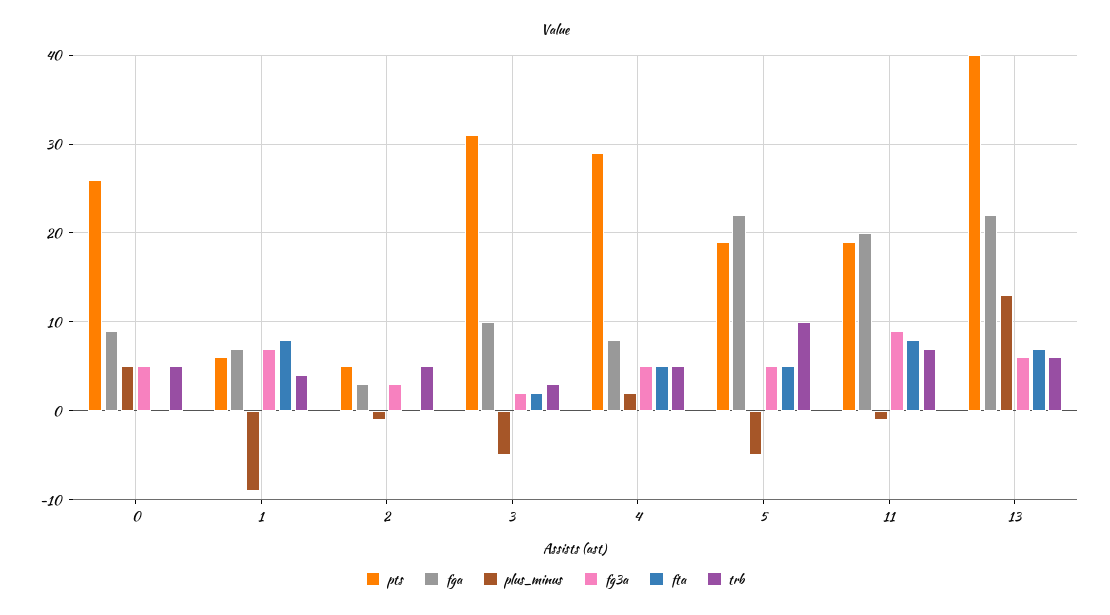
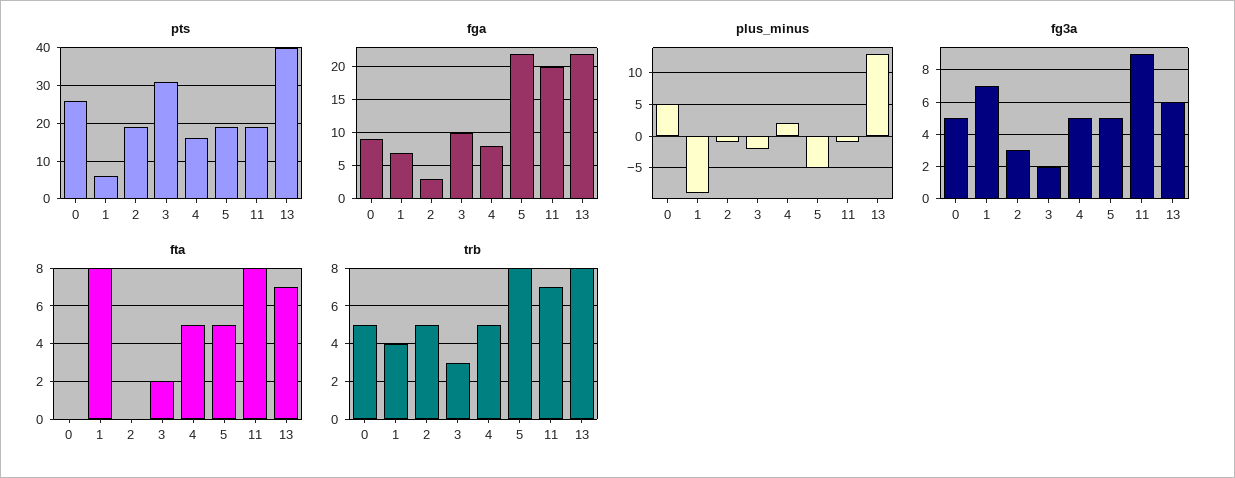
  {
    "pts": {
      "0": 26,
      "1": 6,
-     "2": 5,
+     "2": 20,
      "3": 31,
-     "4": 29,
+     "4": 15,
      "5": 19,
      "11": 19,
      "13": 40
    },
    "fga": {
      "0": 9,
      "1": 7,
      "2": 3,
      "3": 10,
      "4": 8,
      "5": 22,
      "11": 20,
      "13": 22
    },
    "plus_minus": {
      "0": 5,
      "1": -9,
      "2": -1,
-     "3": -5,
+     "3": -2,
      "4": 2,
      "5": -5,
      "11": -1,
      "13": 13
    },
    "fg3a": {
      "0": 5,
      "1": 7,
      "2": 3,
      "3": 2,
      "4": 5,
      "5": 5,
      "11": 9,
      "13": 6
    },
    "fta": {
      "0": 0,
      "1": 8,
      "2": 0,
      "3": 2,
      "4": 5,
      "5": 5,
      "11": 8,
      "13": 7
    },
    "trb": {
      "0": 5,
      "1": 4,
      "2": 5,
      "3": 3,
      "4": 5,
-     "5": 10,
+     "5": 8,
      "11": 7,
-     "13": 6
+     "13": 8
    }
  }

